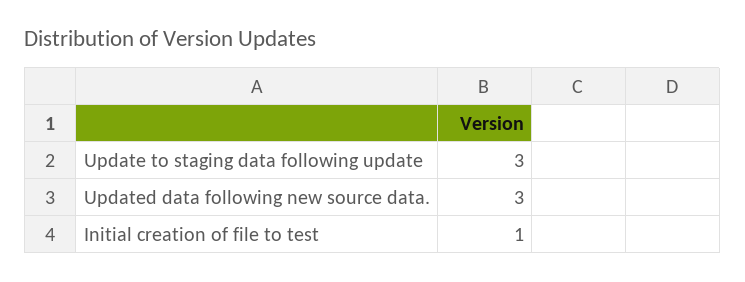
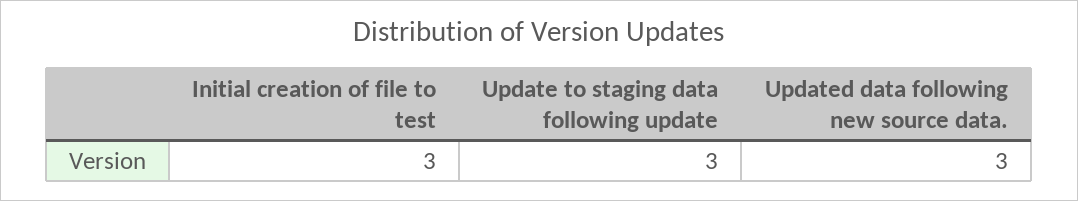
  {
    "Update to staging data following update": 3,
    "Updated data following new source data.": 3,
-   "Initial creation of file to test": 1
+   "Initial creation of file to test": 3
  }

